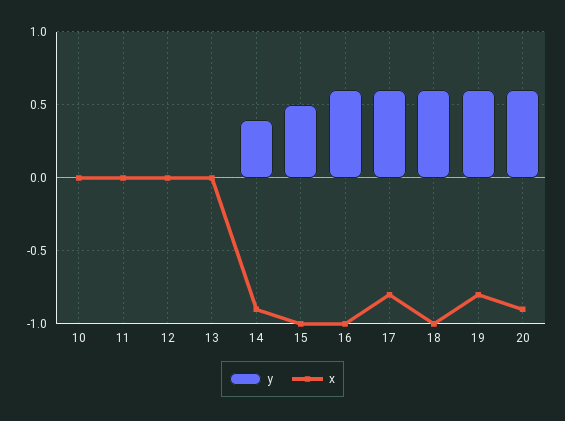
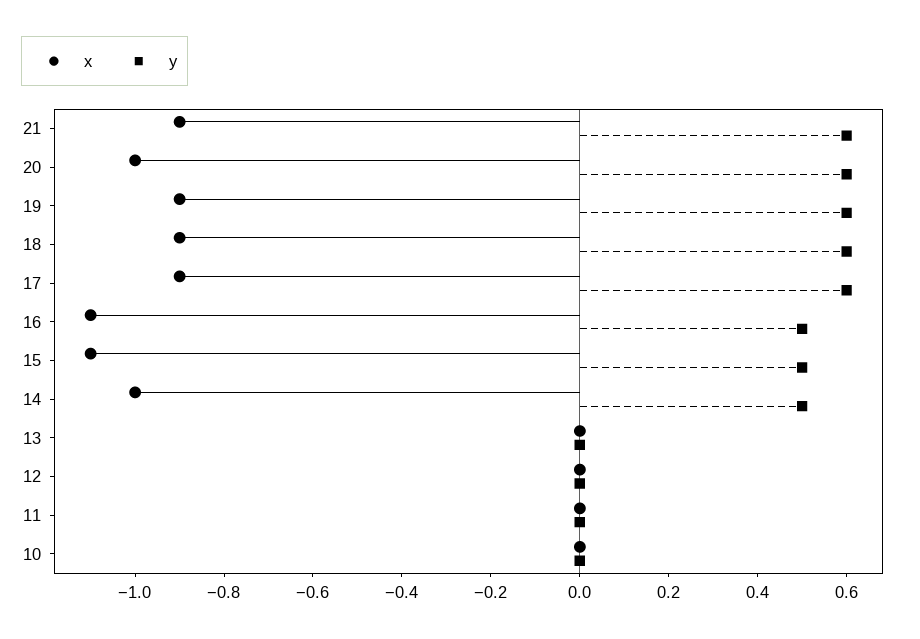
  {
    "y": {
      "10": 0,
      "11": 0,
      "12": 0,
      "13": 0,
-     "14": 0.4,
+     "14": 0.5,
      "15": 0.5,
-     "16": 0.6,
+     "16": 0.5,
      "17": 0.6,
      "18": 0.6,
      "19": 0.6,
-     "20": 0.6
+     "20": 0.6,
+     "21": 0.6
    },
    "x": {
      "10": 0,
      "11": 0,
      "12": 0,
      "13": 0,
-     "14": -0.9,
+     "14": -1,
-     "15": -1,
+     "15": -1.1,
-     "16": -1,
+     "16": -1.1,
-     "17": -0.8,
+     "17": -0.9,
-     "18": -1,
+     "18": -0.9,
-     "19": -0.8,
+     "19": -0.9,
-     "20": -0.9
+     "20": -1,
+     "21": -0.9
    }
  }

